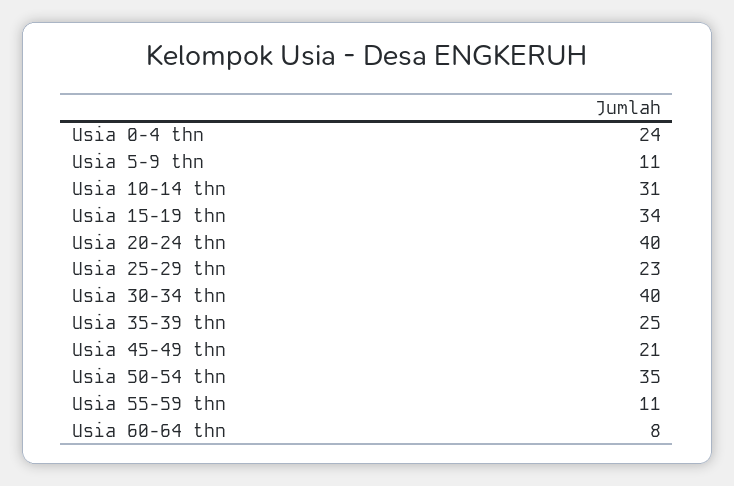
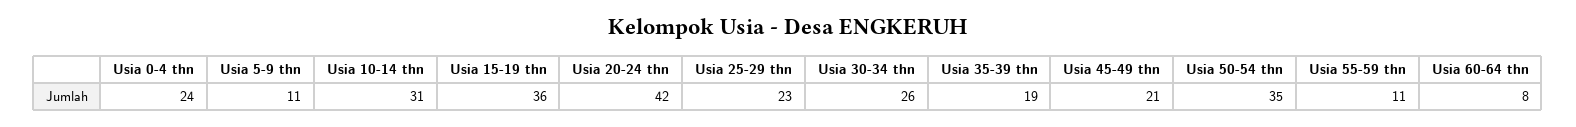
  {
    "Usia 0-4 thn": 24,
    "Usia 5-9 thn": 11,
    "Usia 10-14 thn": 31,
-   "Usia 15-19 thn": 34,
+   "Usia 15-19 thn": 36,
-   "Usia 20-24 thn": 40,
+   "Usia 20-24 thn": 42,
    "Usia 25-29 thn": 23,
-   "Usia 30-34 thn": 40,
+   "Usia 30-34 thn": 26,
-   "Usia 35-39 thn": 25,
+   "Usia 35-39 thn": 19,
    "Usia 45-49 thn": 21,
    "Usia 50-54 thn": 35,
    "Usia 55-59 thn": 11,
    "Usia 60-64 thn": 8
  }

